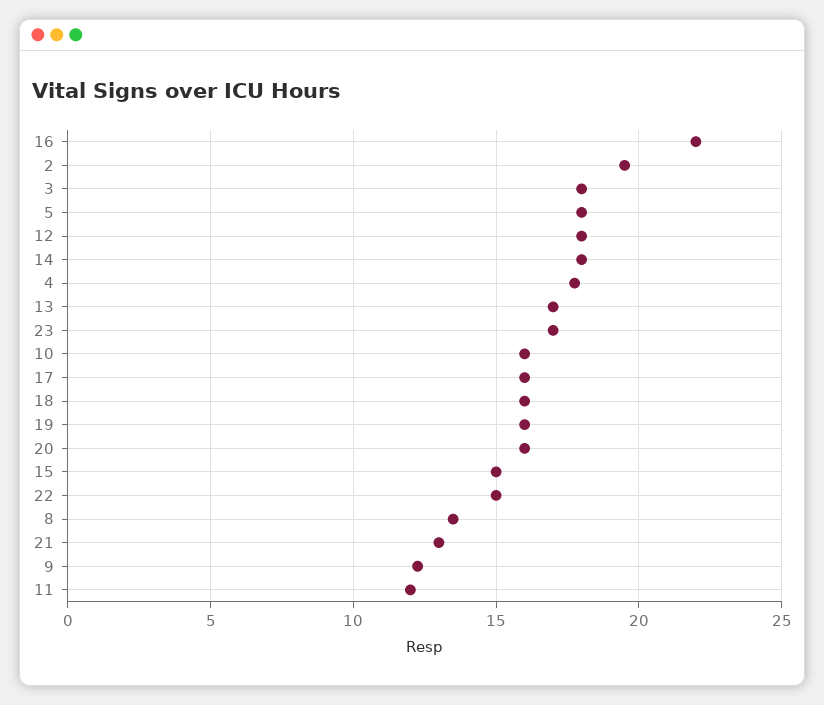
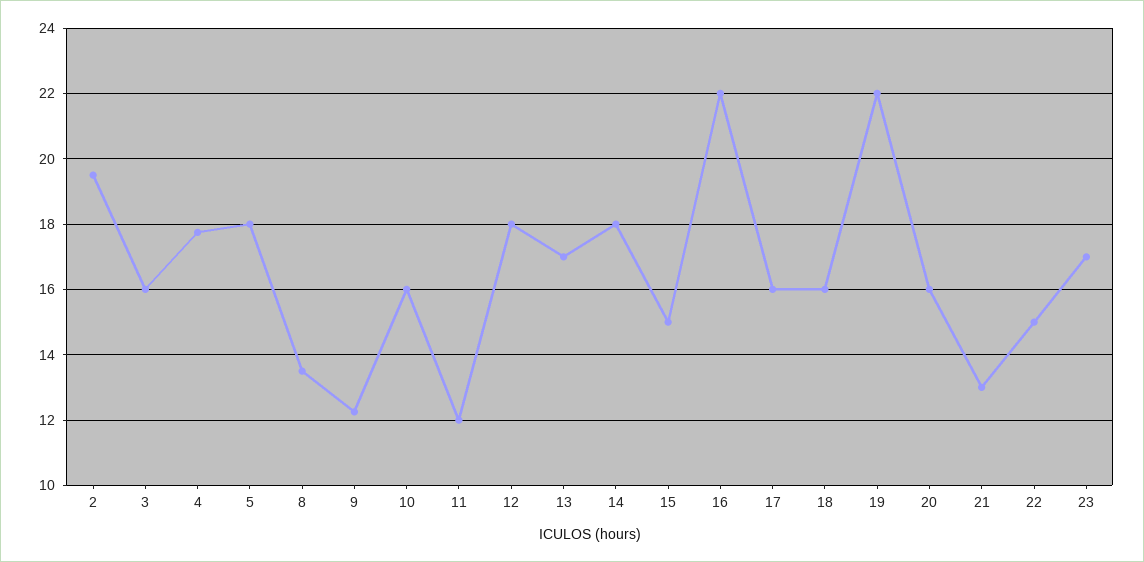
  {
    "16": 22,
    "2": 19.6,
-   "3": 18,
+   "3": 16,
    "5": 18,
    "12": 18,
    "14": 18,
    "4": 17.8,
    "13": 17,
    "23": 17,
    "10": 16,
    "17": 16,
    "18": 16,
-   "19": 16,
+   "19": 22,
    "20": 16,
    "15": 15,
    "22": 15,
    "8": 13.6,
    "21": 13,
    "9": 12.2,
    "11": 12
  }

